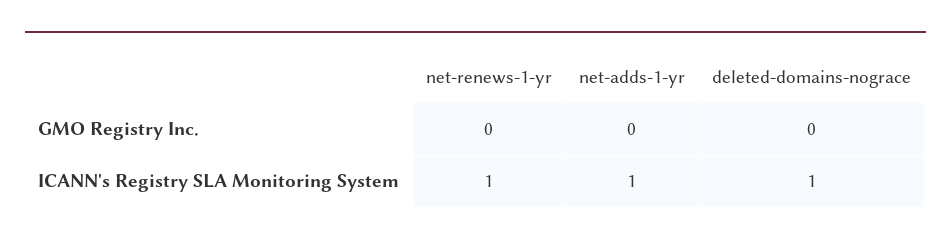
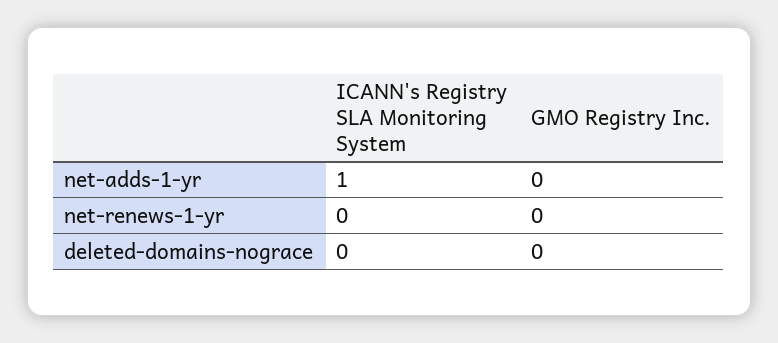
  {
    "net-renews-1-yr": {
      "GMO Registry Inc.": 0,
-     "ICANN's Registry SLA Monitoring System": 1
+     "ICANN's Registry SLA Monitoring System": 0
    },
    "net-adds-1-yr": {
      "GMO Registry Inc.": 0,
      "ICANN's Registry SLA Monitoring System": 1
    },
    "deleted-domains-nograce": {
      "GMO Registry Inc.": 0,
-     "ICANN's Registry SLA Monitoring System": 1
+     "ICANN's Registry SLA Monitoring System": 0
    }
  }

